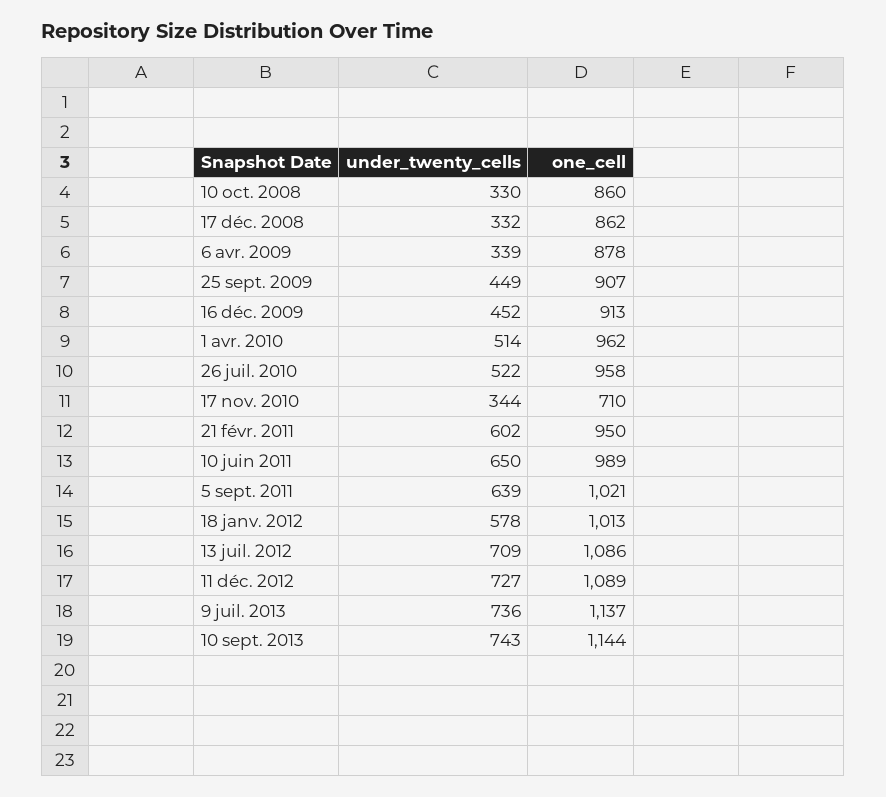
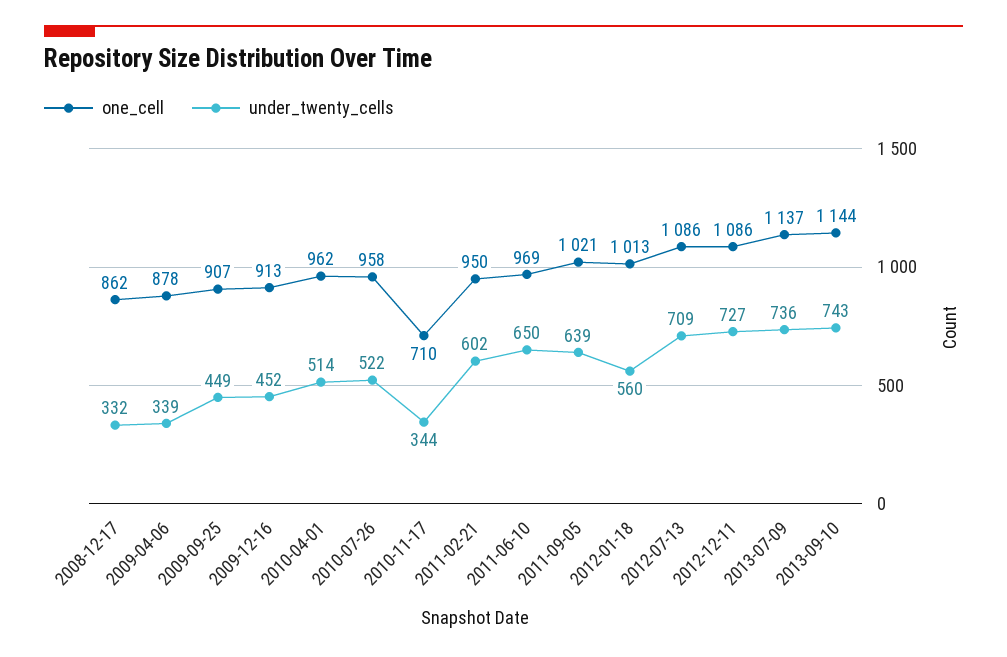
  {
    "under_twenty_cells": {
-     "10 oct. 2008": 330,
      "17 déc. 2008": 332,
      "6 avr. 2009": 339,
      "25 sept. 2009": 449,
      "16 déc. 2009": 452,
      "1 avr. 2010": 514,
      "26 juil. 2010": 522,
      "17 nov. 2010": 344,
      "21 févr. 2011": 602,
      "10 juin 2011": 650,
      "5 sept. 2011": 639,
-     "18 janv. 2012": 578,
+     "18 janv. 2012": 560,
      "13 juil. 2012": 709,
      "11 déc. 2012": 727,
      "9 juil. 2013": 736,
      "10 sept. 2013": 743
    },
    "one_cell": {
-     "10 oct. 2008": 860,
      "17 déc. 2008": 862,
      "6 avr. 2009": 878,
      "25 sept. 2009": 907,
      "16 déc. 2009": 913,
      "1 avr. 2010": 962,
      "26 juil. 2010": 958,
      "17 nov. 2010": 710,
      "21 févr. 2011": 950,
-     "10 juin 2011": 989,
+     "10 juin 2011": 969,
      "5 sept. 2011": 1021,
      "18 janv. 2012": 1013,
      "13 juil. 2012": 1086,
-     "11 déc. 2012": 1089,
+     "11 déc. 2012": 1086,
      "9 juil. 2013": 1137,
      "10 sept. 2013": 1144
    }
  }

